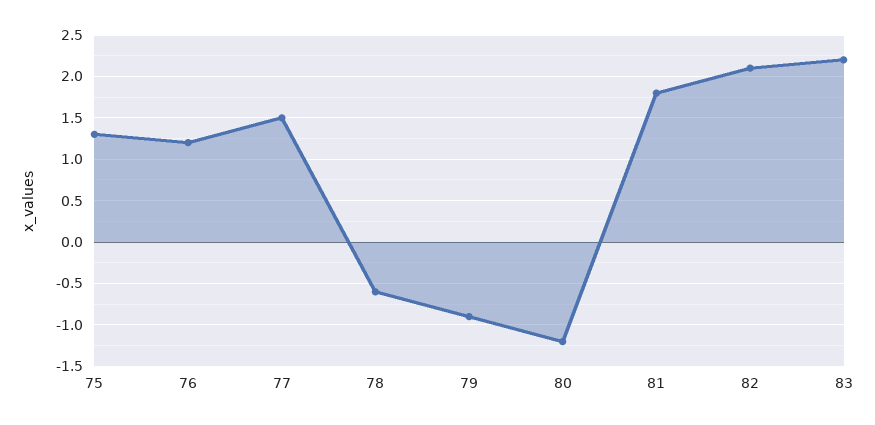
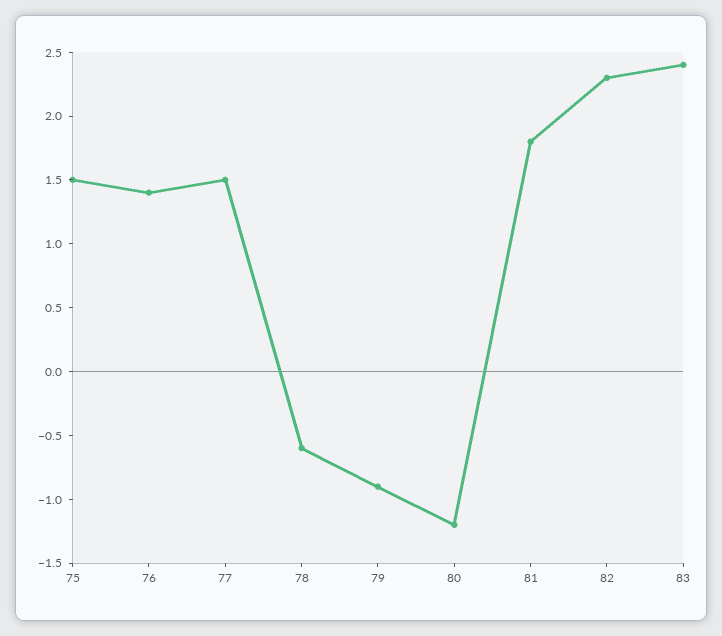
  {
-   "75": 1.3,
+   "75": 1.5,
-   "76": 1.2,
+   "76": 1.4,
    "77": 1.5,
    "78": -0.6,
    "79": -0.9,
    "80": -1.2,
    "81": 1.8,
-   "82": 2.1,
+   "82": 2.3,
-   "83": 2.2
+   "83": 2.4
  }

